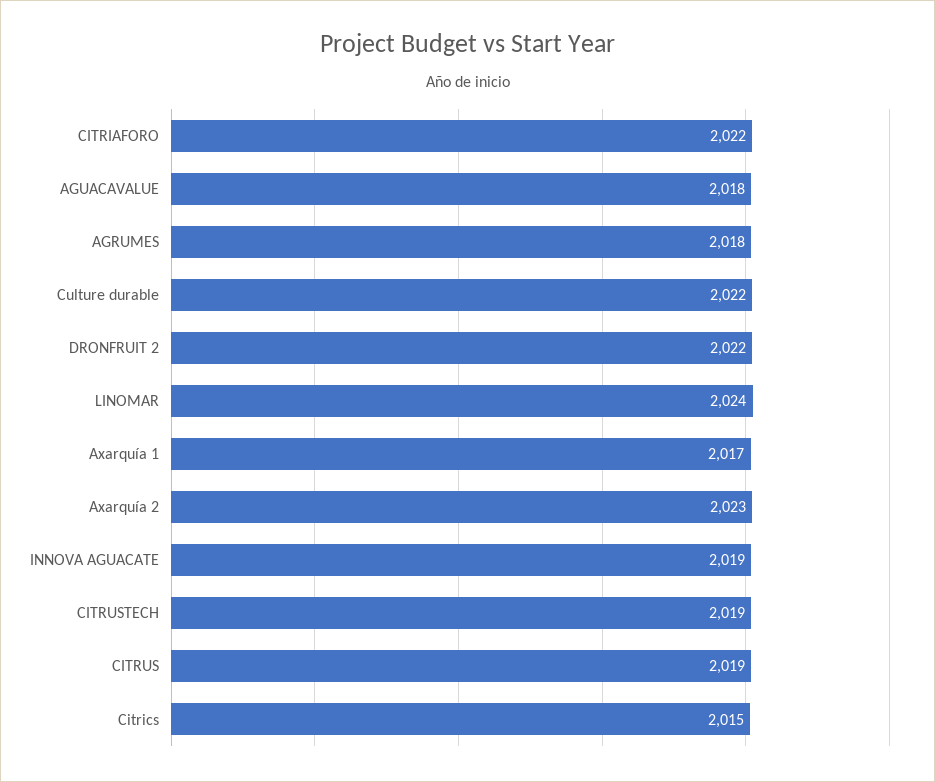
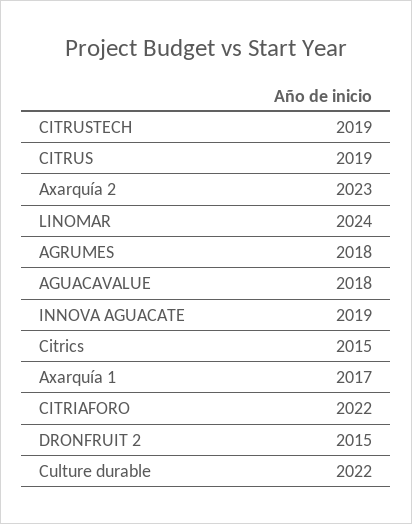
  {
    "CITRIAFORO": 2022,
    "AGUACAVALUE": 2018,
    "AGRUMES": 2018,
    "Culture durable": 2022,
-   "DRONFRUIT 2": 2022,
+   "DRONFRUIT 2": 2015,
    "LINOMAR": 2024,
    "Axarquía 1": 2017,
    "Axarquía 2": 2023,
    "INNOVA AGUACATE": 2019,
    "CITRUSTECH": 2019,
    "CITRUS": 2019,
    "Citrics": 2015
  }

